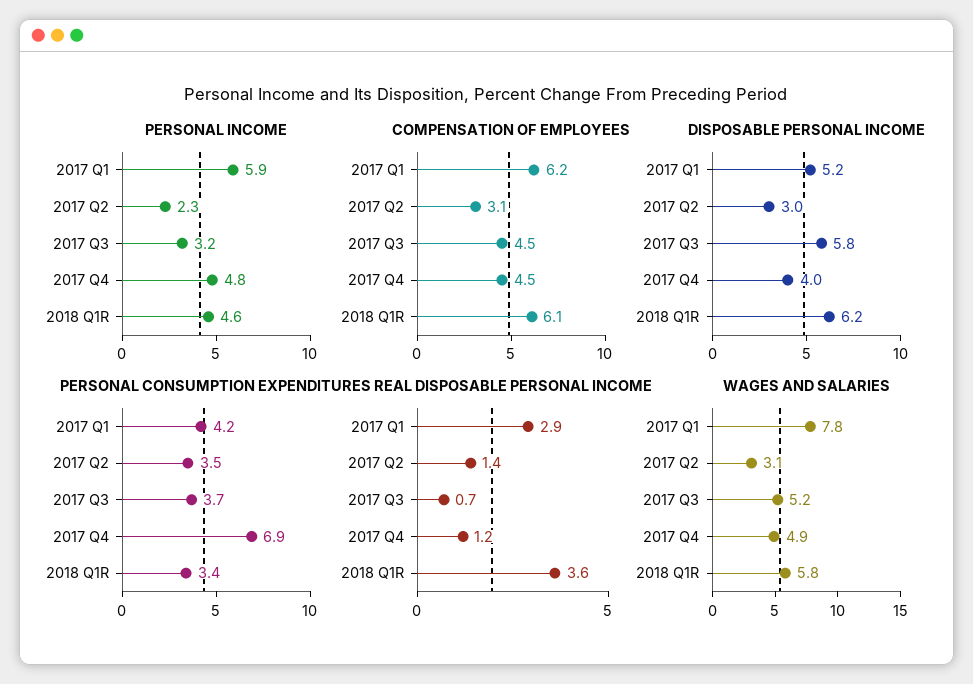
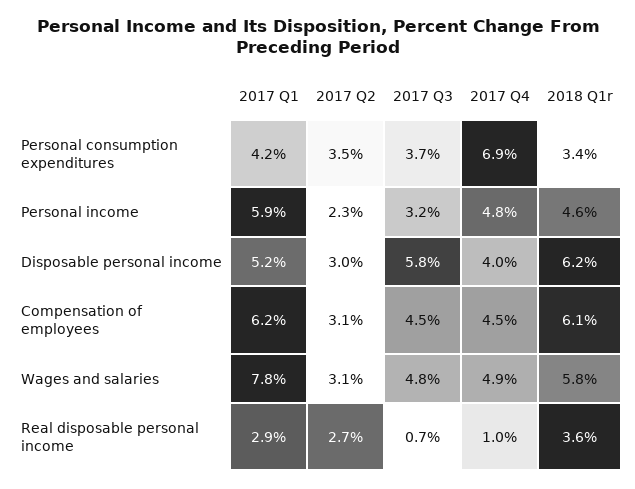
  {
    "PERSONAL INCOME": {
      "2017 Q1": 5.9,
      "2017 Q2": 2.3,
      "2017 Q3": 3.2,
      "2017 Q4": 4.8,
      "2018 Q1R": 4.6
    },
    "COMPENSATION OF EMPLOYEES": {
      "2017 Q1": 6.2,
      "2017 Q2": 3.1,
      "2017 Q3": 4.5,
      "2017 Q4": 4.5,
      "2018 Q1R": 6.1
    },
    "DISPOSABLE PERSONAL INCOME": {
      "2017 Q1": 5.2,
      "2017 Q2": 3,
      "2017 Q3": 5.8,
      "2017 Q4": 4,
      "2018 Q1R": 6.2
    },
    "PERSONAL CONSUMPTION EXPENDITURES": {
      "2017 Q1": 4.2,
      "2017 Q2": 3.5,
      "2017 Q3": 3.7,
      "2017 Q4": 6.9,
      "2018 Q1R": 3.4
    },
    "REAL DISPOSABLE PERSONAL INCOME": {
      "2017 Q1": 2.9,
-     "2017 Q2": 1.4,
+     "2017 Q2": 2.7,
      "2017 Q3": 0.7,
-     "2017 Q4": 1.2,
+     "2017 Q4": 1,
      "2018 Q1R": 3.6
    },
    "WAGES AND SALARIES": {
      "2017 Q1": 7.8,
      "2017 Q2": 3.1,
-     "2017 Q3": 5.2,
+     "2017 Q3": 4.8,
      "2017 Q4": 4.9,
      "2018 Q1R": 5.8
    }
  }

